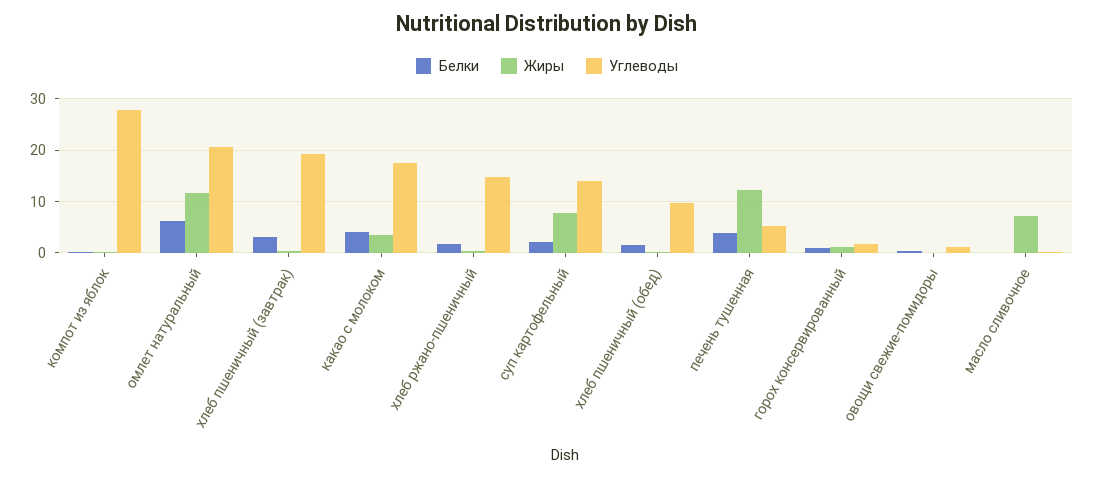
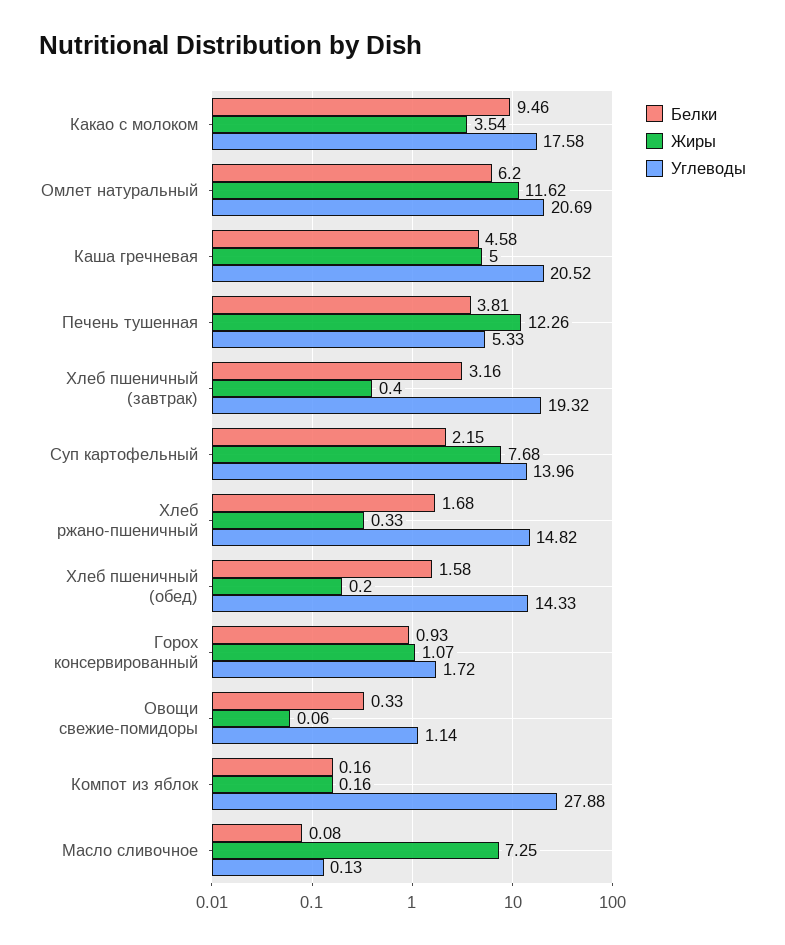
  {
    "Белки": {
      "компот из яблок": 0.16,
      "омлет натуральный": 6.2,
      "хлеб пшеничный (завтрак)": 3.16,
-     "какао с молоком": 4,
+     "какао с молоком": 9.46,
      "хлеб ржано-пшеничный": 1.68,
      "суп картофельный": 2.15,
      "хлеб пшеничный (обед)": 1.58,
      "печень тушенная": 3.81,
      "горох консервированный": 0.93,
      "овощи свежие-помидоры": 0.33,
-     "масло сливочное": 0.08
+     "масло сливочное": 0.08,
+     "Каша гречневая": 4.58
    },
    "Жиры": {
      "компот из яблок": 0.16,
      "омлет натуральный": 11.62,
      "хлеб пшеничный (завтрак)": 0.4,
      "какао с молоком": 3.54,
      "хлеб ржано-пшеничный": 0.33,
      "суп картофельный": 7.68,
      "хлеб пшеничный (обед)": 0.2,
      "печень тушенная": 12.26,
      "горох консервированный": 1.07,
      "овощи свежие-помидоры": 0.06,
-     "масло сливочное": 7.25
+     "масло сливочное": 7.25,
+     "Каша гречневая": 5
    },
    "Углеводы": {
      "компот из яблок": 27.88,
      "омлет натуральный": 20.69,
      "хлеб пшеничный (завтрак)": 19.32,
      "какао с молоком": 17.58,
      "хлеб ржано-пшеничный": 14.82,
      "суп картофельный": 13.96,
-     "хлеб пшеничный (обед)": 10,
+     "хлеб пшеничный (обед)": 14.33,
      "печень тушенная": 5.33,
      "горох консервированный": 1.72,
      "овощи свежие-помидоры": 1.14,
-     "масло сливочное": 0.13
+     "масло сливочное": 0.13,
+     "Каша гречневая": 20.52
    }
  }

